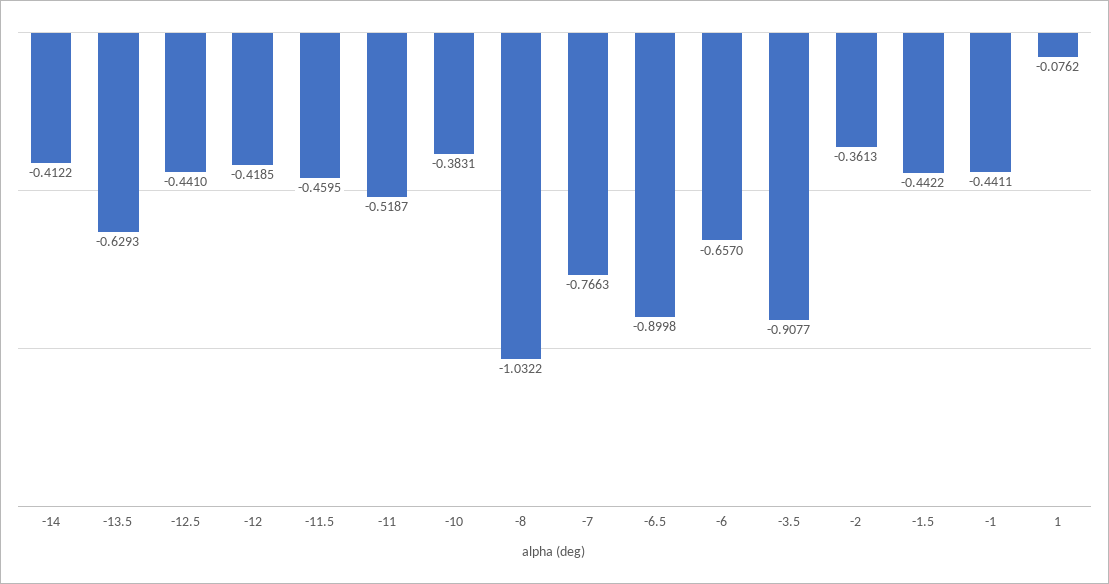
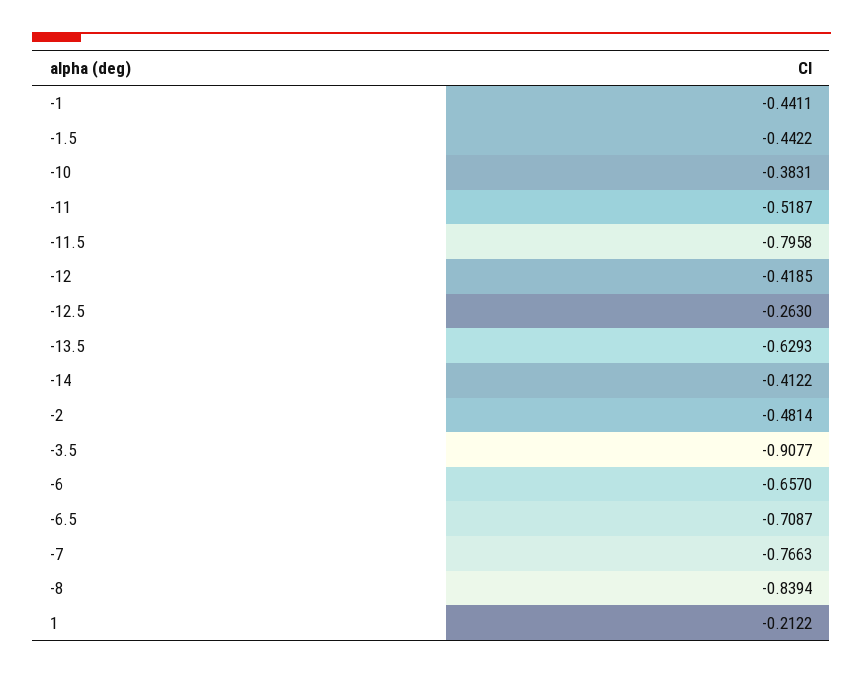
  {
    "-14": -0.4122,
    "-13.5": -0.6293,
-   "-12.5": -0.441,
+   "-12.5": -0.263,
    "-12": -0.4185,
-   "-11.5": -0.4595,
+   "-11.5": -0.7958,
    "-11": -0.5187,
    "-10": -0.3831,
-   "-8": -1.0322,
+   "-8": -0.8394,
    "-7": -0.7663,
-   "-6.5": -0.8998,
+   "-6.5": -0.7087,
    "-6": -0.657,
    "-3.5": -0.9077,
-   "-2": -0.3613,
+   "-2": -0.4814,
    "-1.5": -0.4422,
    "-1": -0.4411,
-   "1": -0.0762
+   "1": -0.2122
  }

